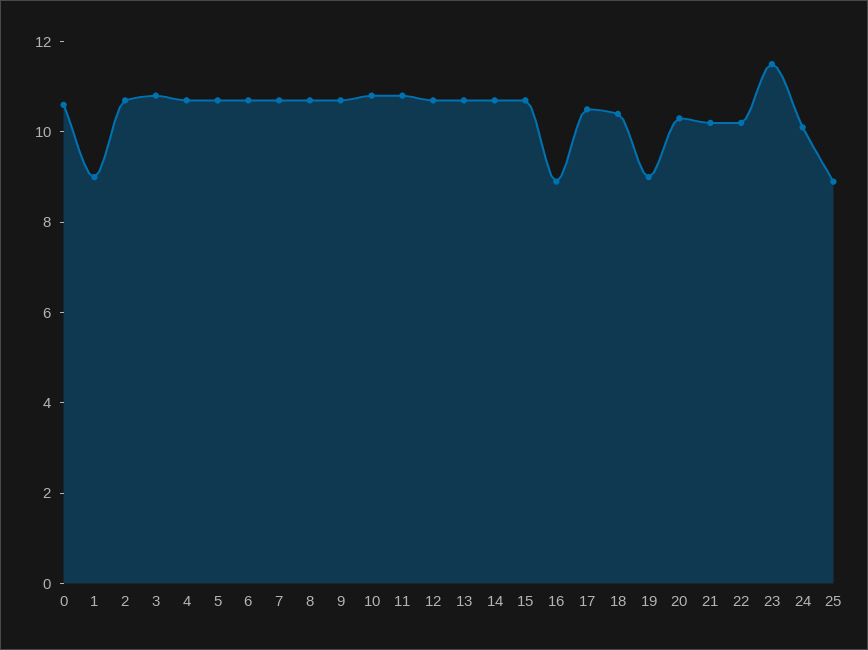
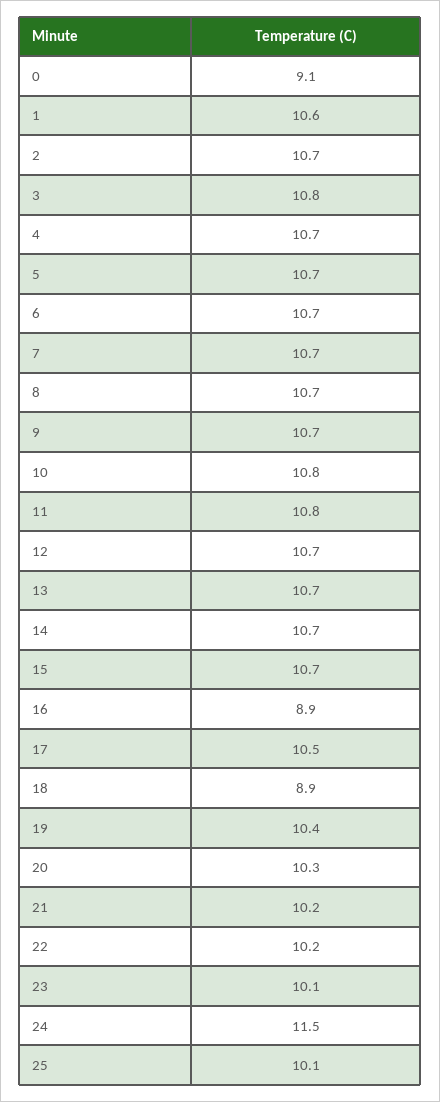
  {
-   "0": 10.5,
+   "0": 9.1,
-   "1": 9,
+   "1": 10.6,
    "2": 10.7,
    "3": 10.8,
    "4": 10.7,
    "5": 10.7,
    "6": 10.7,
    "7": 10.7,
    "8": 10.7,
    "9": 10.7,
    "10": 10.8,
    "11": 10.8,
    "12": 10.7,
    "13": 10.7,
    "14": 10.7,
    "15": 10.7,
    "16": 8.9,
    "17": 10.5,
-   "18": 10.5,
+   "18": 8.9,
-   "19": 9,
+   "19": 10.4,
    "20": 10.3,
    "21": 10.2,
    "22": 10.2,
-   "23": 11.5,
+   "23": 10.1,
-   "24": 10,
+   "24": 11.5,
-   "25": 9
+   "25": 10.1
  }

